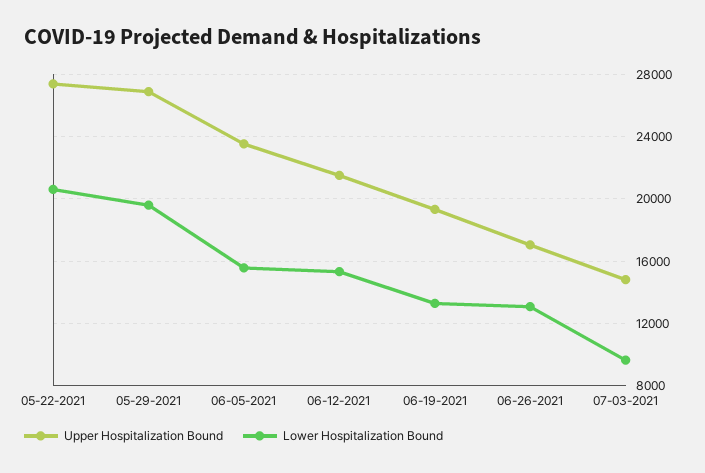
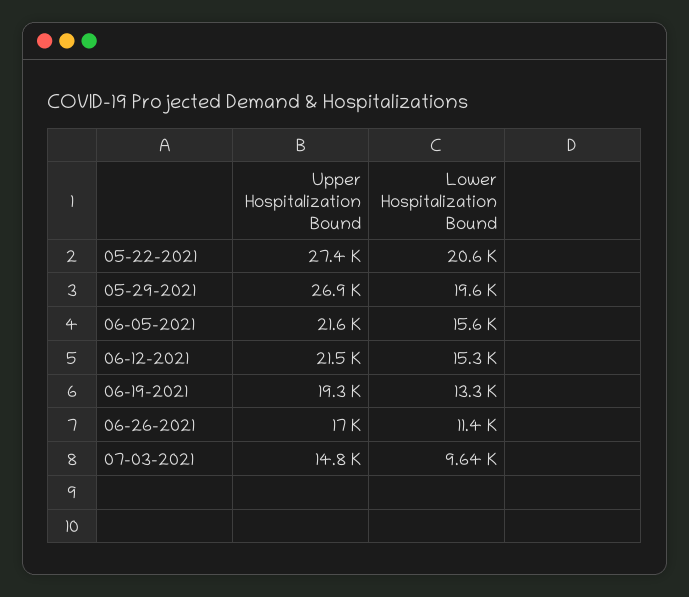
  {
    "Upper Hospitalization Bound": {
      "05-22-2021": 27400,
      "05-29-2021": 26900,
-     "06-05-2021": 23500,
+     "06-05-2021": 21600,
      "06-12-2021": 21500,
      "06-19-2021": 19300,
      "06-26-2021": 17000,
      "07-03-2021": 14800
    },
    "Lower Hospitalization Bound": {
      "05-22-2021": 20600,
      "05-29-2021": 19600,
      "06-05-2021": 15600,
      "06-12-2021": 15300,
      "06-19-2021": 13300,
-     "06-26-2021": 13000,
+     "06-26-2021": 11400,
      "07-03-2021": 9640
    }
  }

